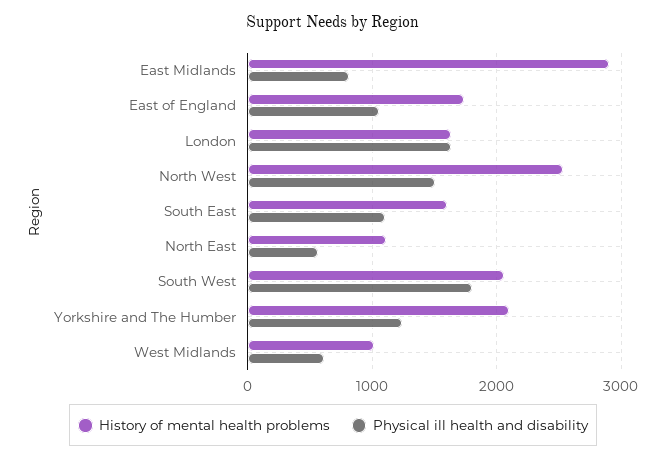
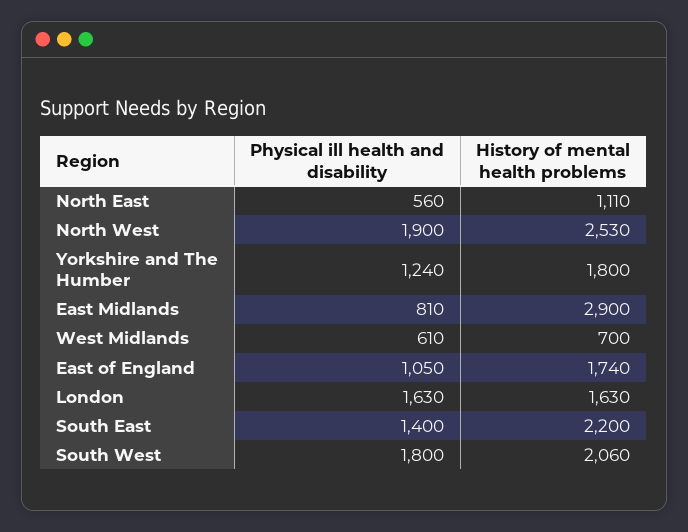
  {
    "History of mental health problems": {
      "East Midlands": 2900,
      "East of England": 1740,
      "London": 1630,
      "North West": 2530,
-     "South East": 1600,
+     "South East": 2200,
      "North East": 1110,
      "South West": 2060,
-     "Yorkshire and The Humber": 2100,
+     "Yorkshire and The Humber": 1800,
-     "West Midlands": 1000
+     "West Midlands": 700
    },
    "Physical ill health and disability": {
      "East Midlands": 810,
      "East of England": 1050,
      "London": 1630,
-     "North West": 1500,
+     "North West": 1900,
-     "South East": 1100,
+     "South East": 1400,
      "North East": 560,
      "South West": 1800,
      "Yorkshire and The Humber": 1240,
      "West Midlands": 610
    }
  }

